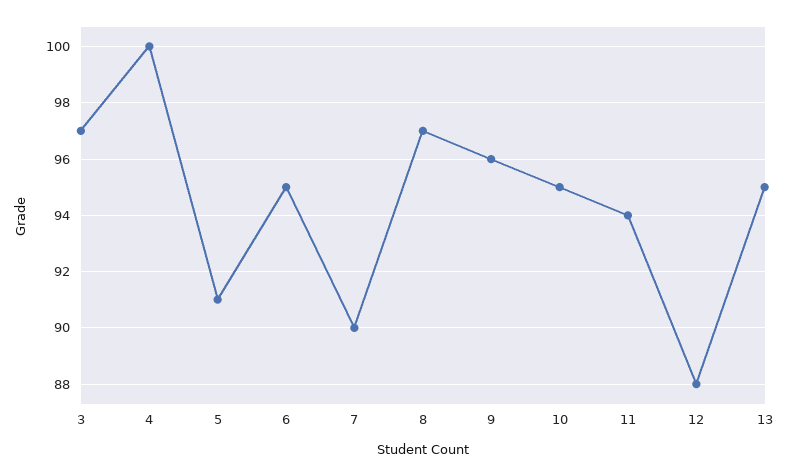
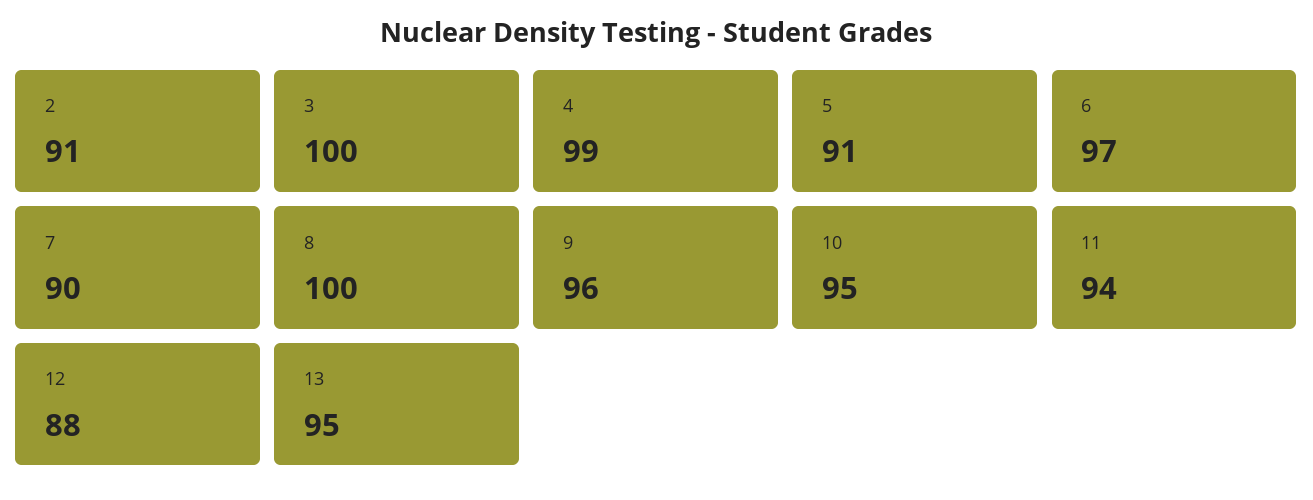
  {
-   "3": 97,
+   "3": 100,
-   "4": 100,
+   "4": 99,
    "5": 91,
-   "6": 95,
+   "6": 97,
    "7": 90,
-   "8": 97,
+   "8": 100,
    "9": 96,
    "10": 95,
    "11": 94,
    "12": 88,
-   "13": 95
+   "13": 95,
+   "2": 91
  }

